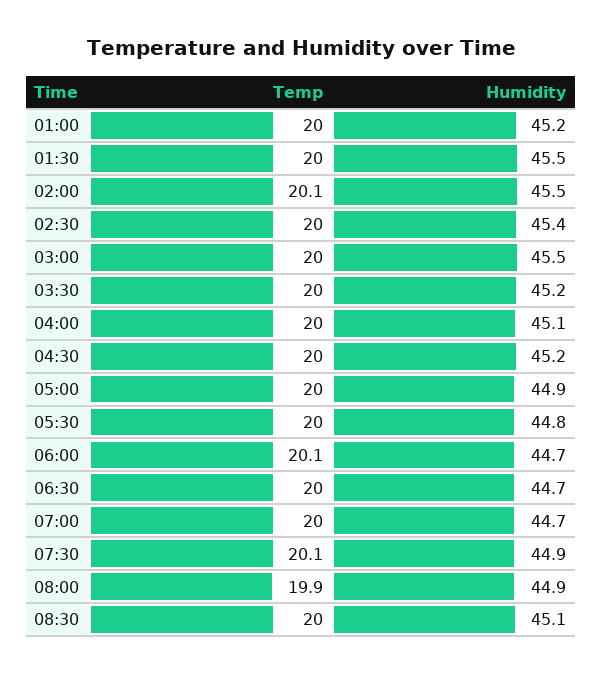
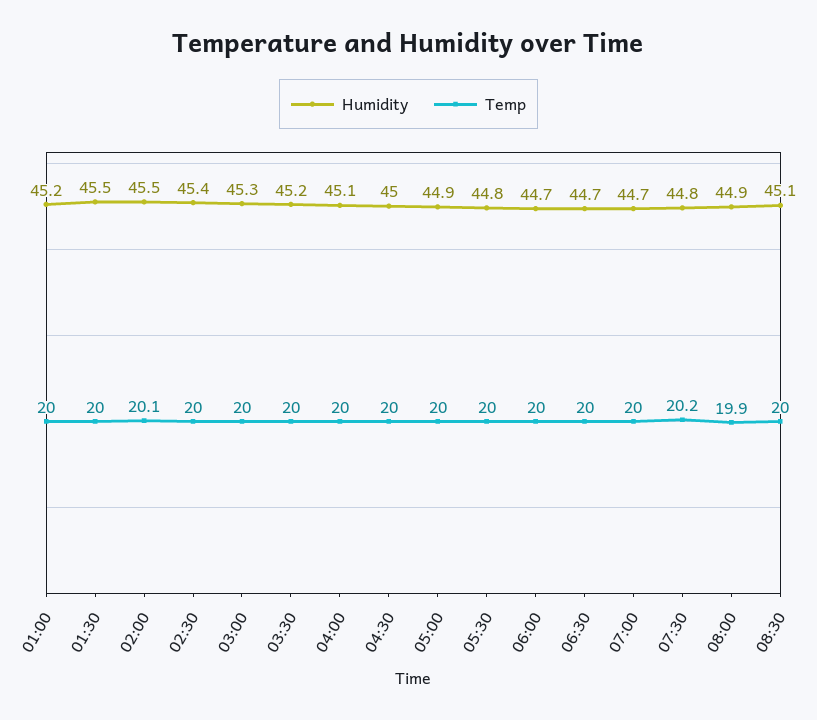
  {
    "Temp": {
      "01:00": 20,
      "01:30": 20,
      "02:00": 20.1,
      "02:30": 20,
      "03:00": 20,
      "03:30": 20,
      "04:00": 20,
      "04:30": 20,
      "05:00": 20,
      "05:30": 20,
-     "06:00": 20.1,
+     "06:00": 20,
      "06:30": 20,
      "07:00": 20,
-     "07:30": 20.1,
+     "07:30": 20.2,
      "08:00": 19.9,
      "08:30": 20
    },
    "Humidity": {
      "01:00": 45.2,
      "01:30": 45.5,
      "02:00": 45.5,
      "02:30": 45.4,
-     "03:00": 45.5,
+     "03:00": 45.3,
      "03:30": 45.2,
      "04:00": 45.1,
-     "04:30": 45.2,
+     "04:30": 45,
      "05:00": 44.9,
      "05:30": 44.8,
      "06:00": 44.7,
      "06:30": 44.7,
      "07:00": 44.7,
-     "07:30": 44.9,
+     "07:30": 44.8,
      "08:00": 44.9,
      "08:30": 45.1
    }
  }

